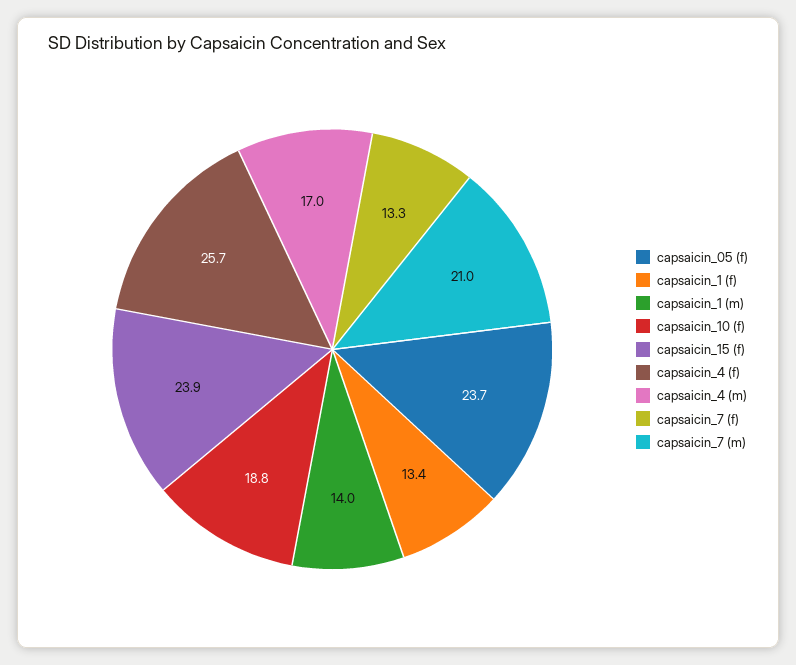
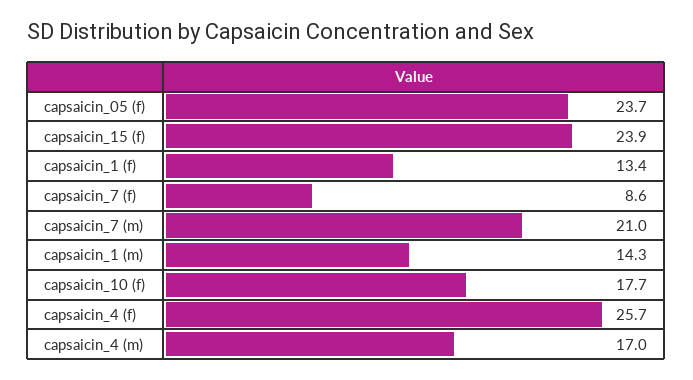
  {
    "capsaicin_05 (f)": 23.7,
    "capsaicin_1 (f)": 13.4,
-   "capsaicin_1 (m)": 14,
+   "capsaicin_1 (m)": 14.3,
-   "capsaicin_10 (f)": 18.8,
+   "capsaicin_10 (f)": 17.7,
    "capsaicin_15 (f)": 23.9,
    "capsaicin_4 (f)": 25.7,
    "capsaicin_4 (m)": 17,
-   "capsaicin_7 (f)": 13.3,
+   "capsaicin_7 (f)": 8.6,
    "capsaicin_7 (m)": 21
  }

